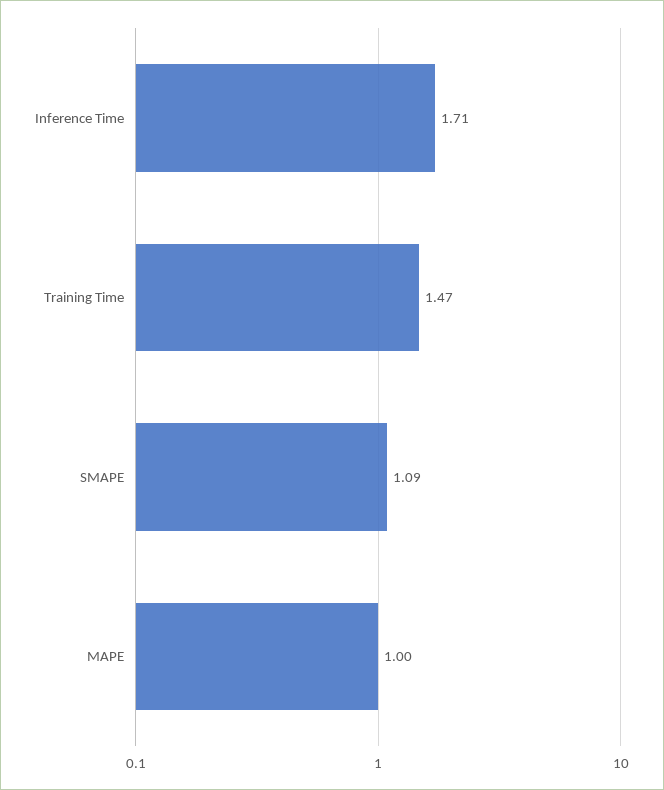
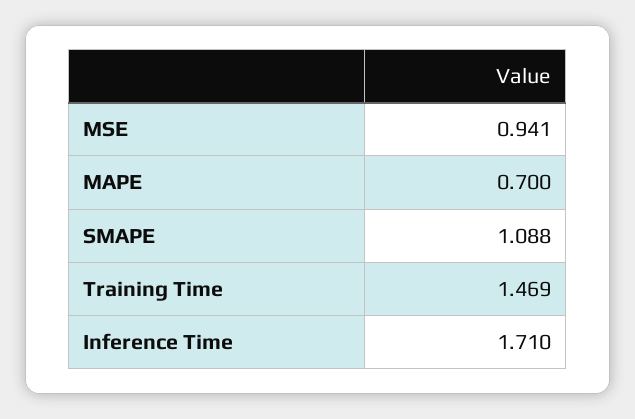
  {
    "Inference Time": 1.71,
    "Training Time": 1.469,
    "SMAPE": 1.088,
-   "MAPE": 1
+   "MAPE": 0.7,
+   "MSE": 0.941
  }

